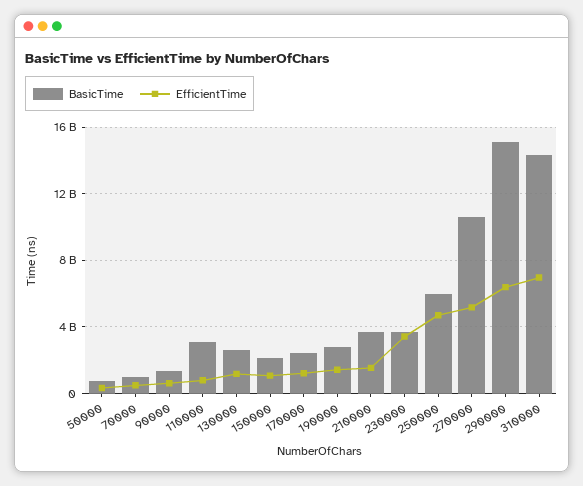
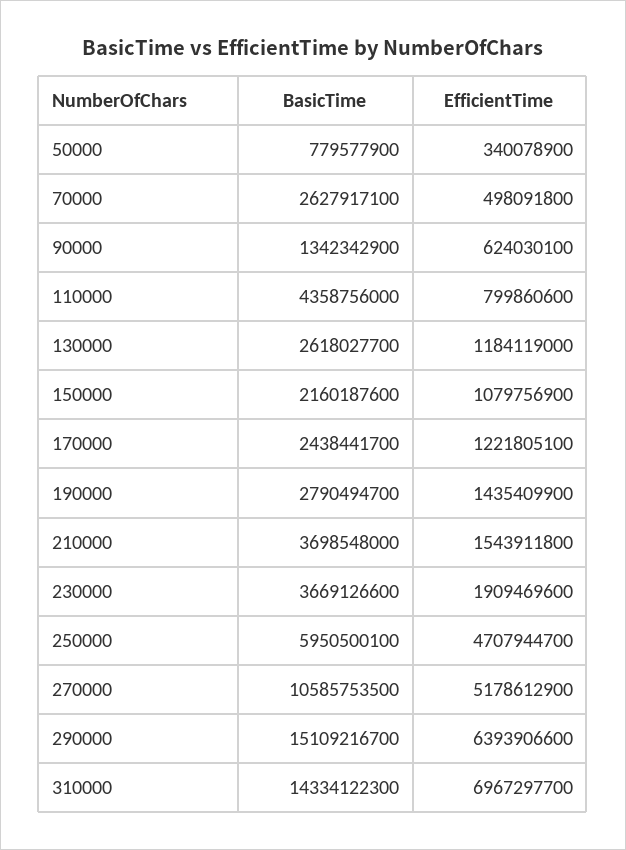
  {
    "BasicTime": {
      "50000": 779577900,
-     "70000": 1000000000,
+     "70000": 2627917100,
      "90000": 1342342900,
-     "110000": 3000000000,
+     "110000": 4358756000,
      "130000": 2618027700,
      "150000": 2160187600,
      "170000": 2438441700,
      "190000": 2790494700,
      "210000": 3698548000,
      "230000": 3669126600,
      "250000": 5950500100,
      "270000": 10585753500,
      "290000": 15109216700,
      "310000": 14334122300
    },
    "EfficientTime": {
      "50000": 340078900,
      "70000": 498091800,
      "90000": 624030100,
      "110000": 799860600,
      "130000": 1184119000,
      "150000": 1079756900,
      "170000": 1221805100,
      "190000": 1435409900,
      "210000": 1543911800,
-     "230000": 3500000000,
+     "230000": 1909469600,
      "250000": 4707944700,
      "270000": 5178612900,
      "290000": 6393906600,
      "310000": 6967297700
    }
  }

